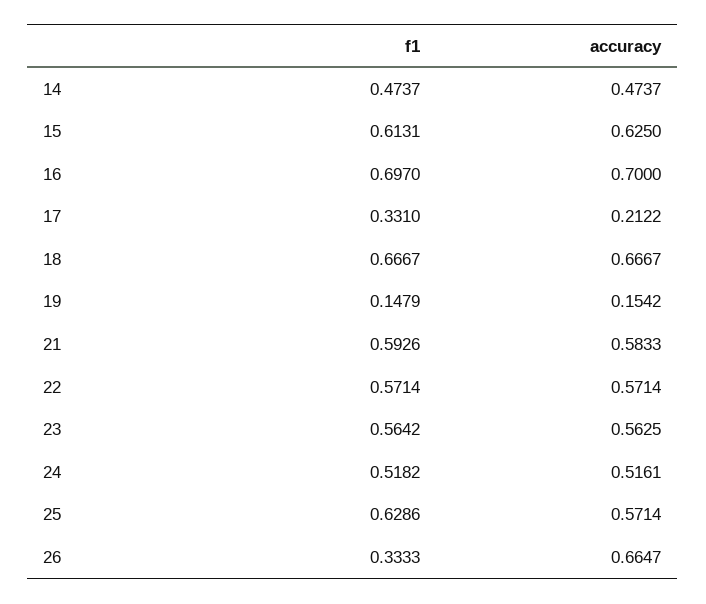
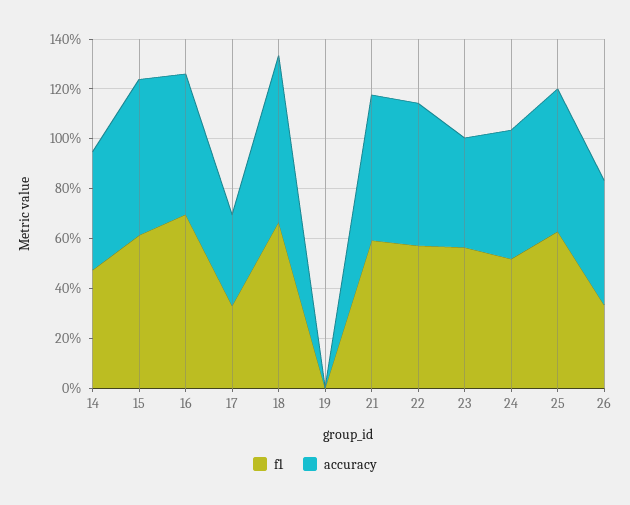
  {
    "f1": {
      "14": 0.4737,
      "15": 0.6131,
      "16": 0.697,
      "17": 0.331,
      "18": 0.6667,
-     "19": 0.1479,
+     "19": 0,
      "21": 0.5926,
      "22": 0.5714,
      "23": 0.5642,
      "24": 0.5182,
      "25": 0.6286,
      "26": 0.3333
    },
    "accuracy": {
      "14": 0.4737,
      "15": 0.625,
-     "16": 0.7,
+     "16": 0.55,
-     "17": 0.2122,
+     "17": 0.35,
      "18": 0.6667,
-     "19": 0.1542,
+     "19": 0,
      "21": 0.5833,
      "22": 0.5714,
-     "23": 0.5625,
+     "23": 0.45,
      "24": 0.5161,
      "25": 0.5714,
-     "26": 0.6647
+     "26": 0.5
    }
  }

